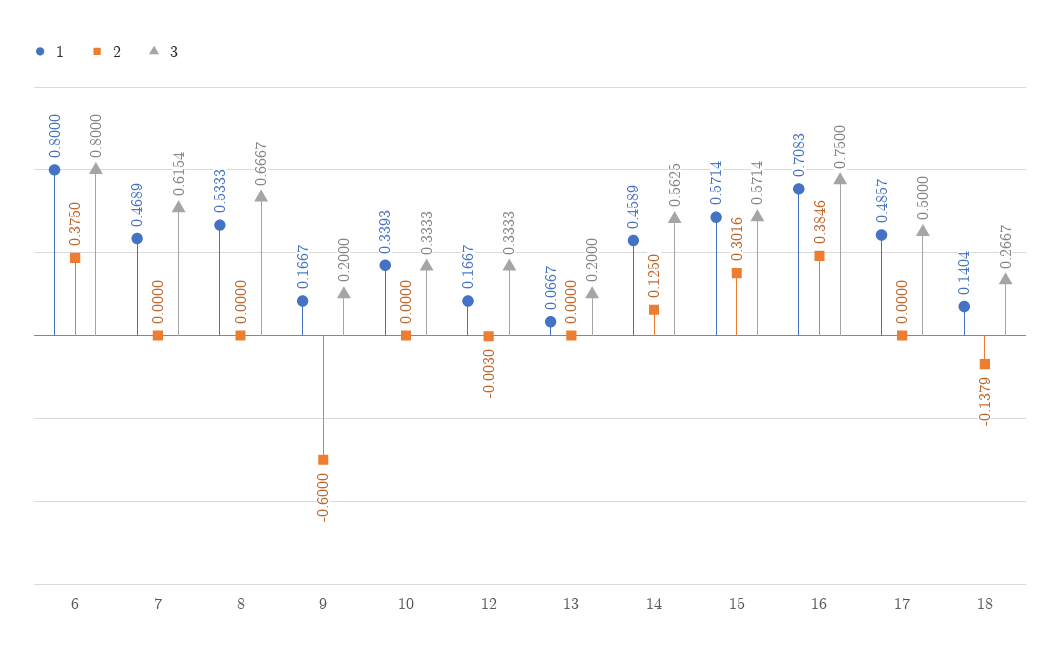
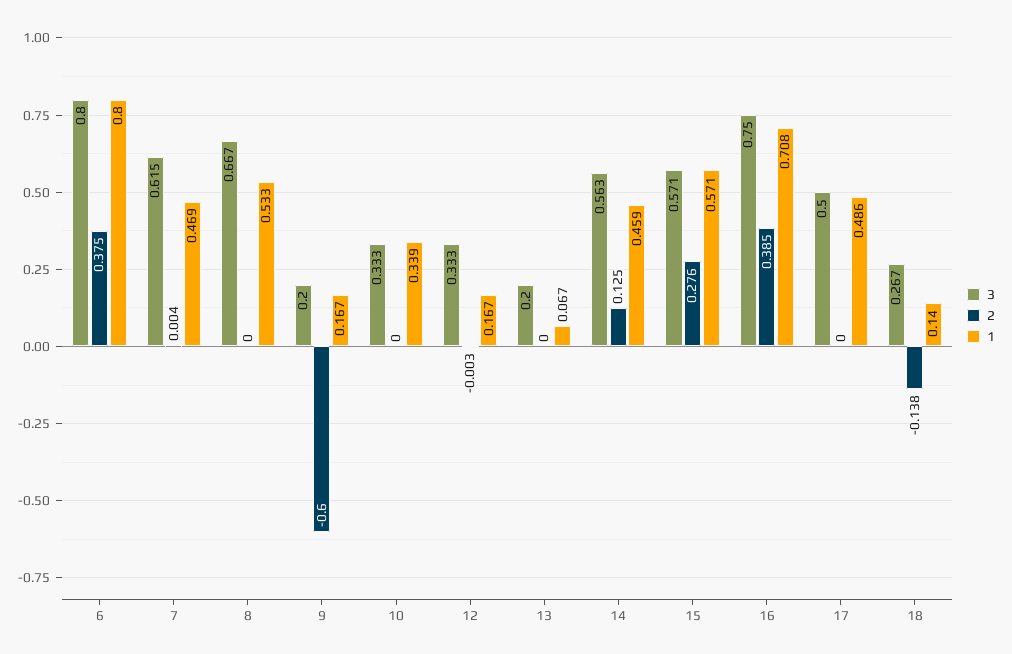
  {
    "1": {
      "6": 0.8,
      "7": 0.4689,
      "8": 0.5333,
      "9": 0.1667,
      "10": 0.3393,
      "12": 0.1667,
      "13": 0.0667,
      "14": 0.4589,
      "15": 0.5714,
      "16": 0.7083,
      "17": 0.4857,
      "18": 0.1404
    },
    "2": {
      "6": 0.375,
-     "7": 0,
+     "7": 0.004,
      "8": 0,
      "9": -0.6,
      "10": 0,
      "12": -0.003,
      "13": 0,
      "14": 0.125,
-     "15": 0.3016,
+     "15": 0.276,
      "16": 0.3846,
      "17": 0,
      "18": -0.1379
    },
    "3": {
      "6": 0.8,
      "7": 0.6154,
      "8": 0.6667,
      "9": 0.2,
      "10": 0.3333,
      "12": 0.3333,
      "13": 0.2,
      "14": 0.5625,
      "15": 0.5714,
      "16": 0.75,
      "17": 0.5,
      "18": 0.2667
    }
  }

